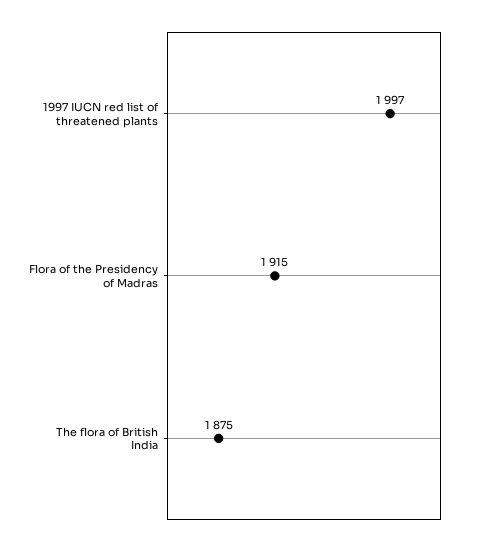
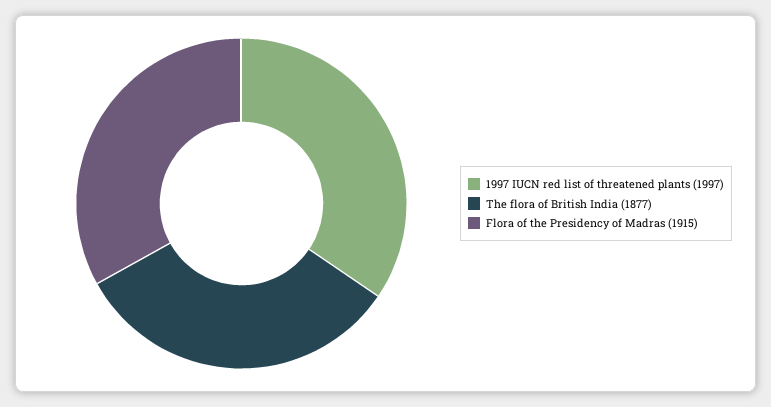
  {
    "1997 IUCN red list of threatened plants": 1997,
    "Flora of the Presidency of Madras": 1915,
-   "The flora of British India": 1875
+   "The flora of British India": 1877
  }

